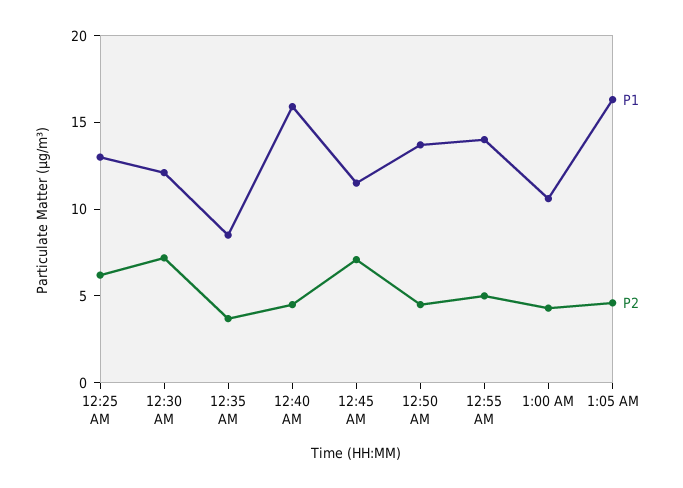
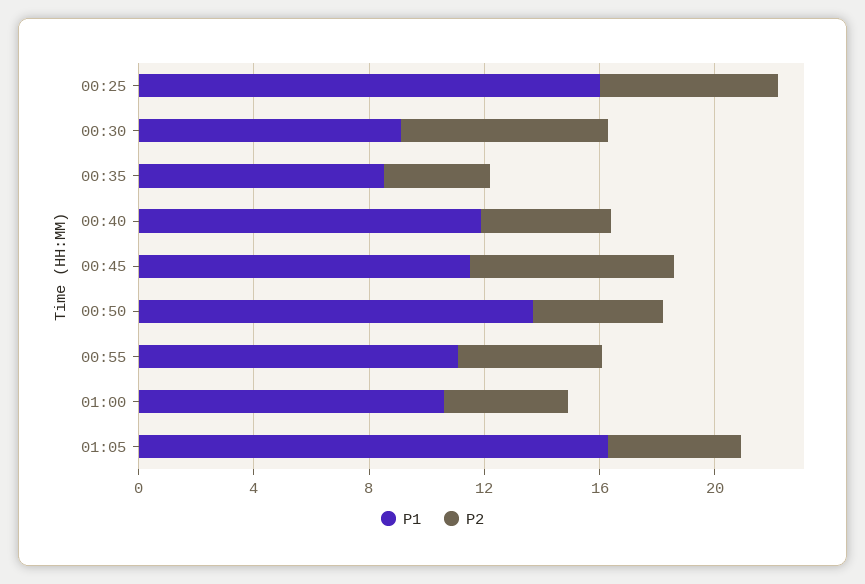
  {
    "P1": {
-     "12:25 AM": 13,
+     "12:25 AM": 16,
-     "12:30 AM": 12,
+     "12:30 AM": 9,
      "12:35 AM": 9,
-     "12:40 AM": 16,
+     "12:40 AM": 12,
      "12:45 AM": 12,
      "12:50 AM": 14,
-     "12:55 AM": 14,
+     "12:55 AM": 11,
      "1:00 AM": 11,
      "1:05 AM": 16
    },
    "P2": {
      "12:25 AM": 6,
      "12:30 AM": 7,
      "12:35 AM": 4,
      "12:40 AM": 5,
      "12:45 AM": 7,
      "12:50 AM": 5,
      "12:55 AM": 5,
      "1:00 AM": 4,
      "1:05 AM": 5
    }
  }

